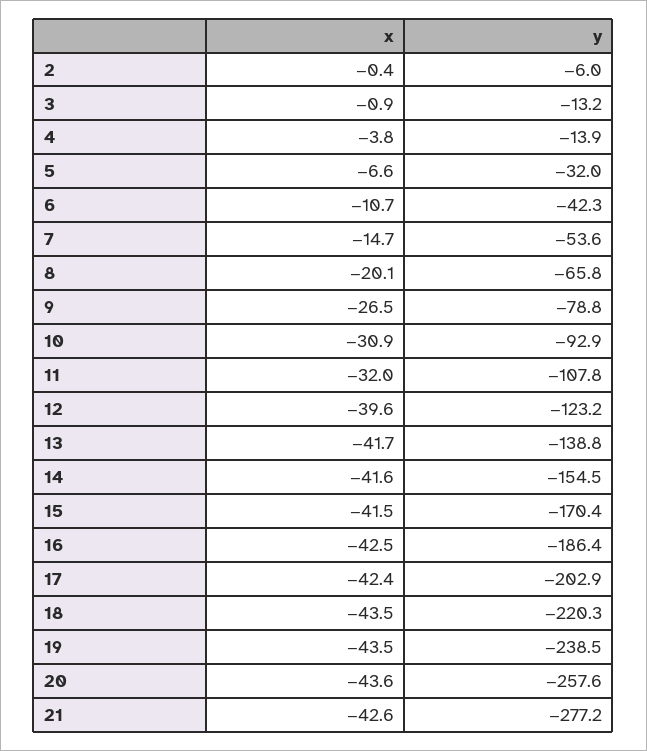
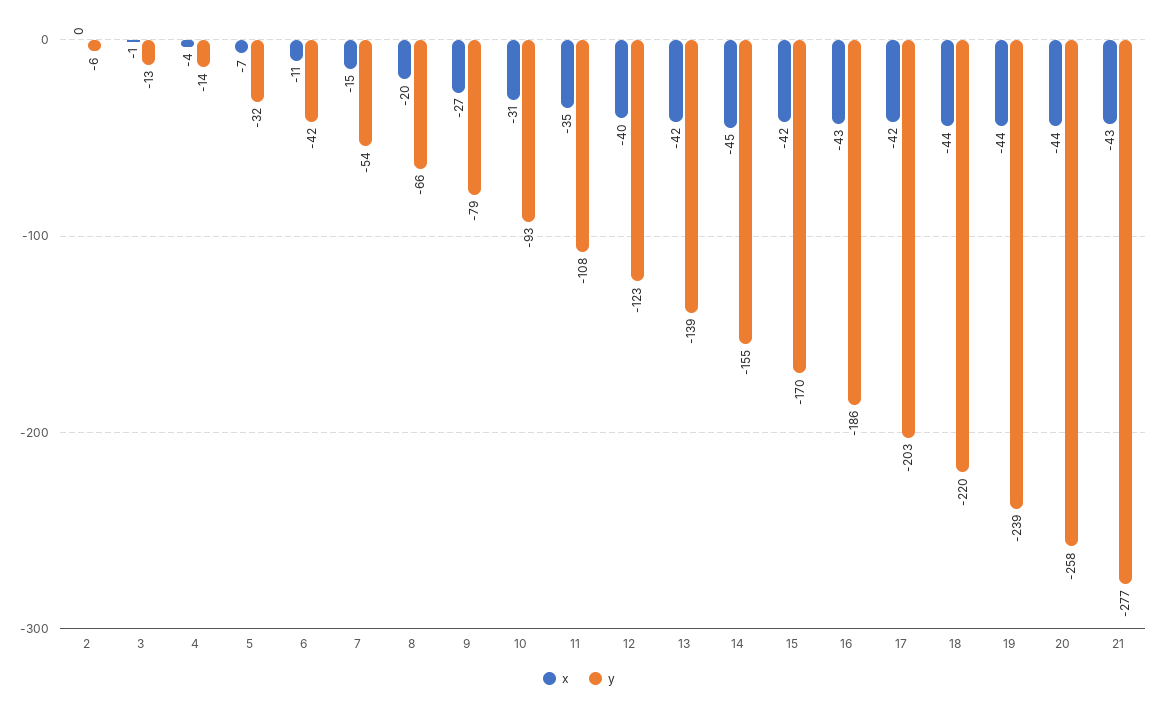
  {
    "x": {
      "2": -0.4,
      "3": -0.9,
      "4": -3.8,
      "5": -6.6,
      "6": -10.7,
      "7": -14.7,
      "8": -20.1,
      "9": -26.5,
      "10": -30.9,
-     "11": -32,
+     "11": -35,
      "12": -39.6,
      "13": -41.7,
-     "14": -41.6,
+     "14": -45,
      "15": -41.5,
      "16": -42.5,
      "17": -42.4,
      "18": -43.5,
      "19": -43.5,
      "20": -43.6,
      "21": -42.6
    },
    "y": {
      "2": -6,
      "3": -13.2,
      "4": -13.9,
      "5": -32,
      "6": -42.3,
      "7": -53.6,
      "8": -65.8,
      "9": -78.8,
      "10": -92.9,
      "11": -107.8,
      "12": -123.2,
      "13": -138.8,
      "14": -154.5,
      "15": -170.4,
      "16": -186.4,
      "17": -202.9,
      "18": -220.3,
      "19": -238.5,
      "20": -257.6,
      "21": -277.2
    }
  }

